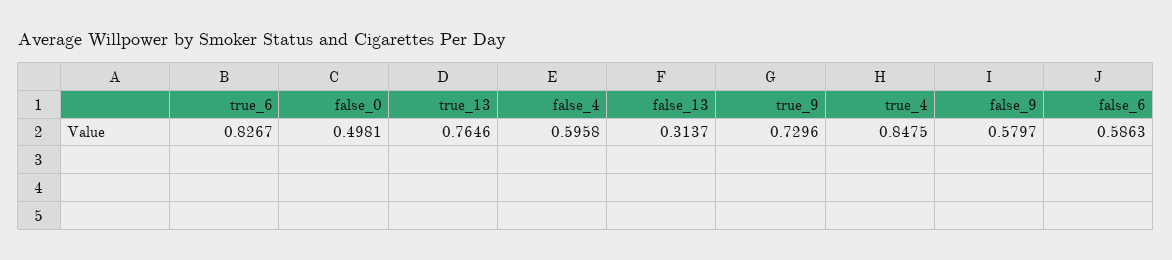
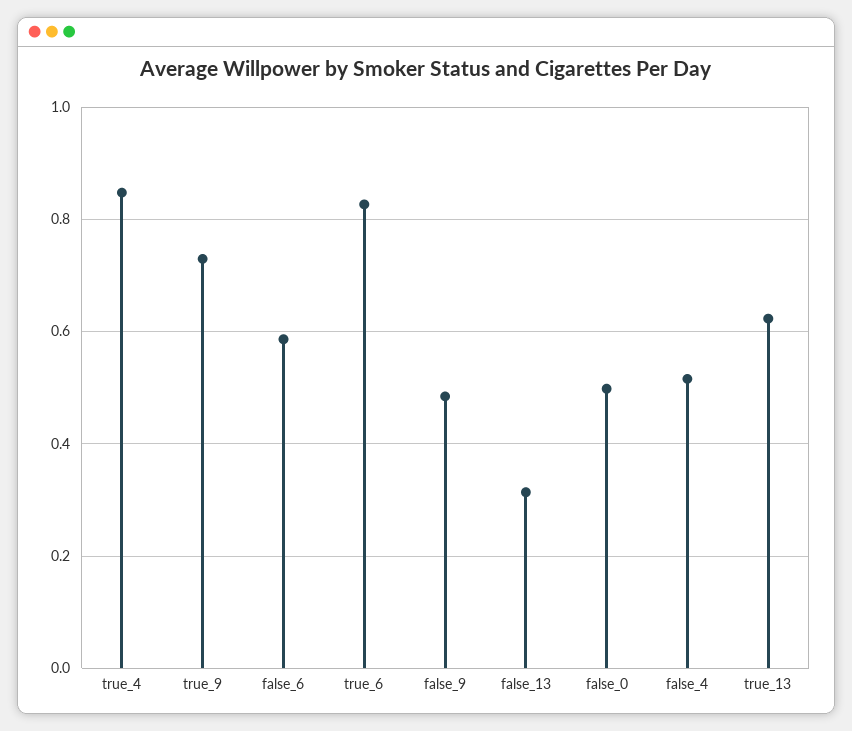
  {
    "true_6": 0.8267,
    "false_0": 0.4981,
-   "true_13": 0.7646,
+   "true_13": 0.62,
-   "false_4": 0.5958,
+   "false_4": 0.52,
    "false_13": 0.3137,
    "true_9": 0.7296,
    "true_4": 0.8475,
-   "false_9": 0.5797,
+   "false_9": 0.48,
    "false_6": 0.5863
  }

